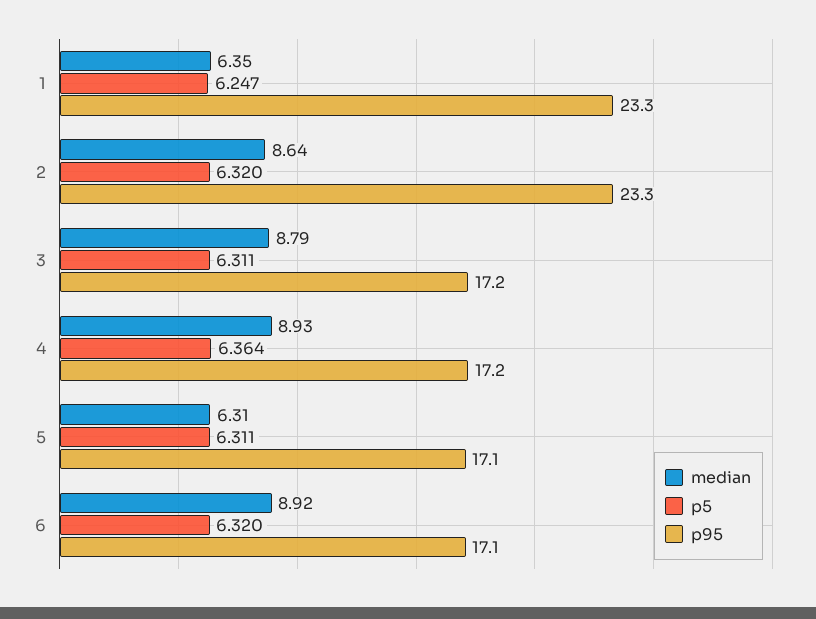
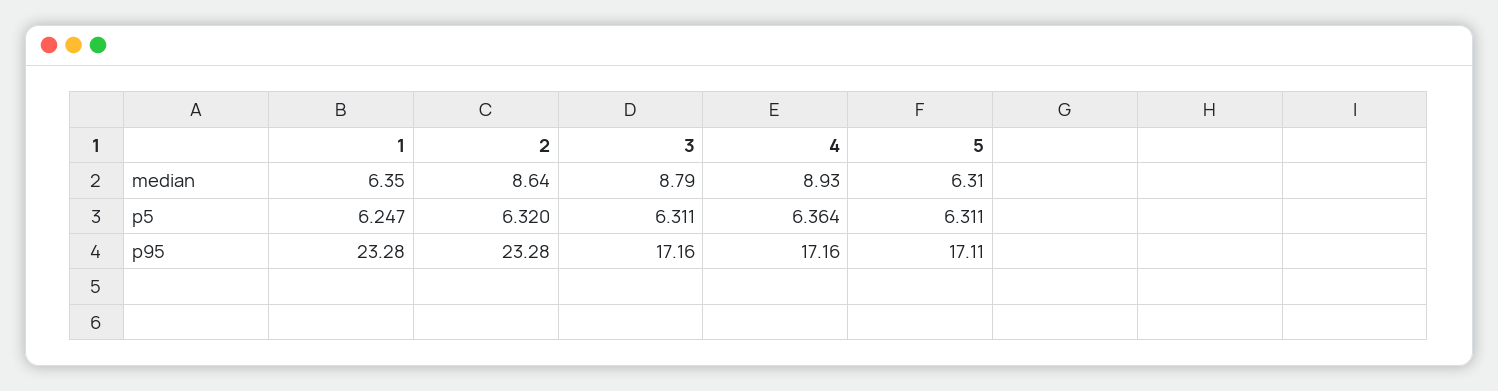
  {
    "median": {
      "1": 6.35,
      "2": 8.64,
      "3": 8.79,
      "4": 8.93,
-     "5": 6.31,
+     "5": 6.31
-     "6": 8.92
    },
    "p5": {
      "1": 6.247,
      "2": 6.32,
      "3": 6.311,
      "4": 6.364,
-     "5": 6.311,
+     "5": 6.311
-     "6": 6.32
    },
    "p95": {
      "1": 23.28,
      "2": 23.28,
      "3": 17.16,
      "4": 17.16,
-     "5": 17.11,
+     "5": 17.11
-     "6": 17.1
    }
  }

